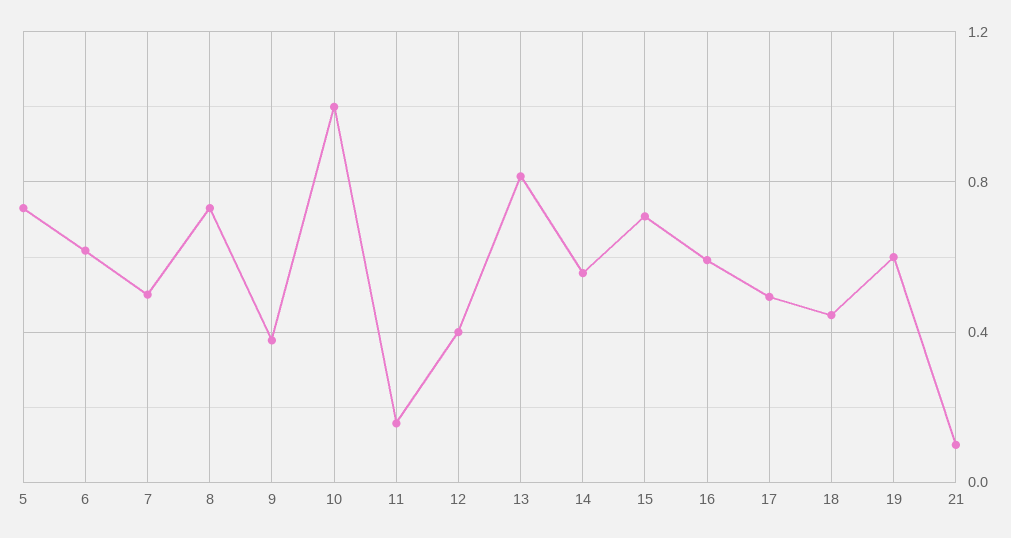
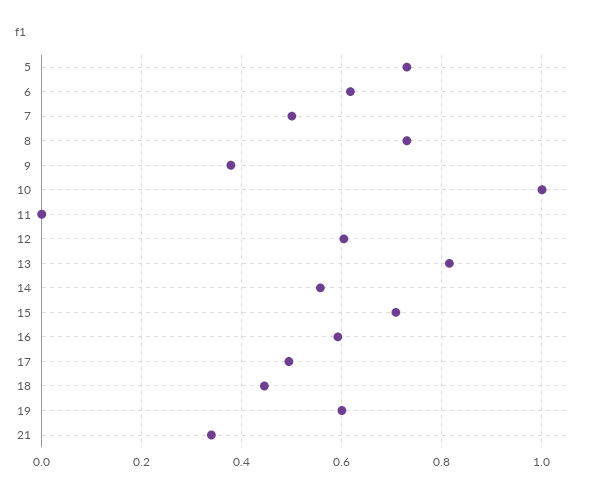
  {
    "5": 0.74,
    "6": 0.62,
    "7": 0.5,
    "8": 0.74,
    "9": 0.38,
    "10": 1,
-   "11": 0.15,
+   "11": 0,
-   "12": 0.4,
+   "12": 0.6,
    "13": 0.82,
    "14": 0.56,
    "15": 0.7,
    "16": 0.6,
    "17": 0.5,
    "18": 0.44,
    "19": 0.6,
-   "21": 0.1
+   "21": 0.34
  }

